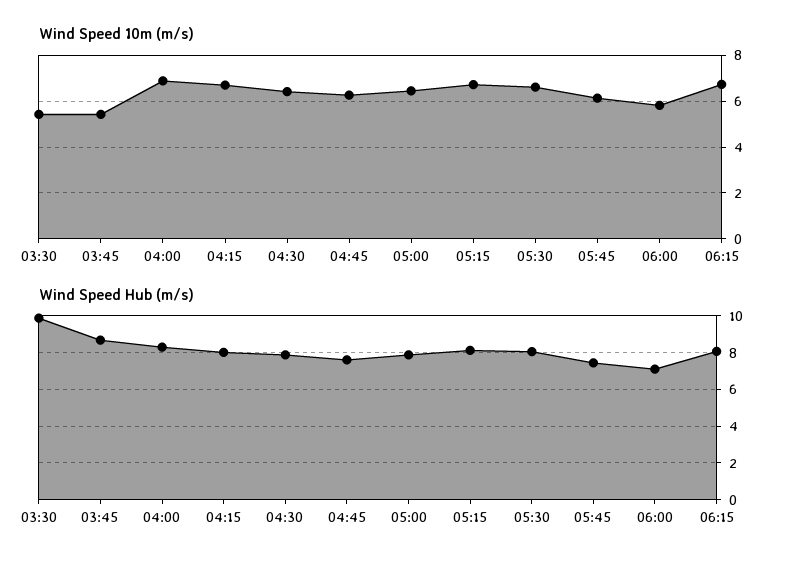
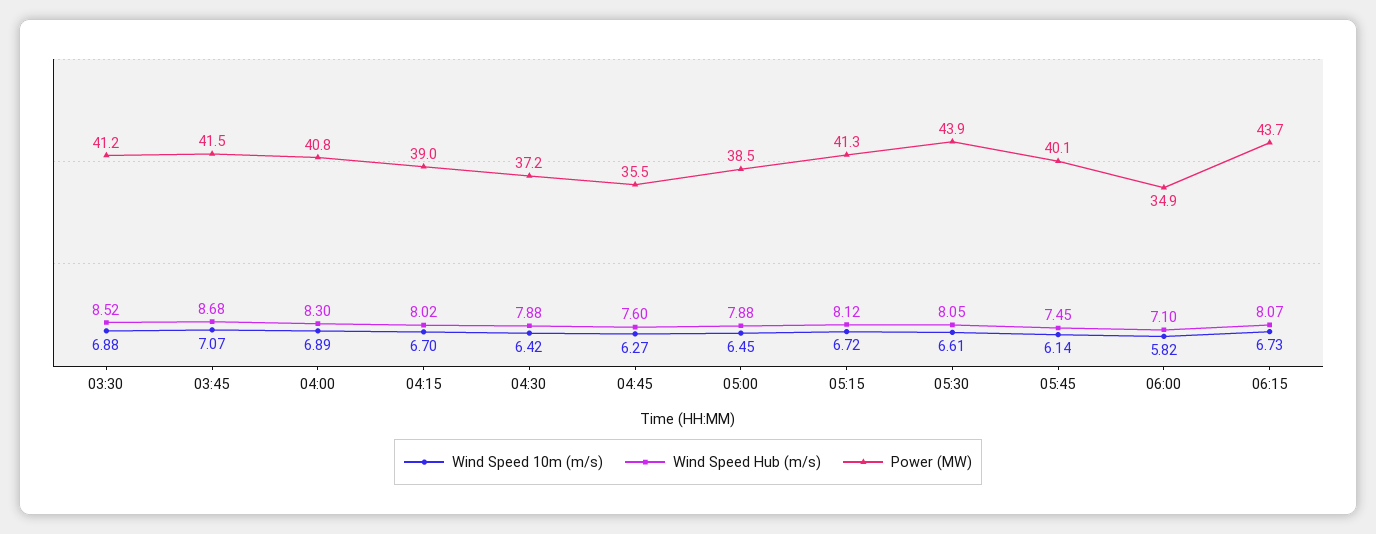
  {
    "Wind Speed 10m (m/s)": {
-     "03:30": 5.5,
+     "03:30": 6.88,
-     "03:45": 5.5,
+     "03:45": 7.07,
      "04:00": 6.89,
      "04:15": 6.7,
      "04:30": 6.42,
      "04:45": 6.27,
      "05:00": 6.45,
      "05:15": 6.72,
      "05:30": 6.61,
      "05:45": 6.14,
      "06:00": 5.82,
      "06:15": 6.73
    },
    "Wind Speed Hub (m/s)": {
-     "03:30": 10,
+     "03:30": 8.52,
      "03:45": 8.68,
      "04:00": 8.3,
      "04:15": 8.02,
      "04:30": 7.88,
      "04:45": 7.6,
      "05:00": 7.88,
      "05:15": 8.12,
      "05:30": 8.05,
      "05:45": 7.45,
      "06:00": 7.1,
      "06:15": 8.07
-   }
+   },
+   "Power (MW)": {
+     "03:30": 41.2,
+     "03:45": 41.5,
+     "04:00": 40.8,
+     "04:15": 39,
+     "04:30": 37.2,
+     "04:45": 35.5,
+     "05:00": 38.5,
+     "05:15": 41.3,
+     "05:30": 43.9,
+     "05:45": 40.1,
+     "06:00": 34.9,
+     "06:15": 43.7
+   }
  }

